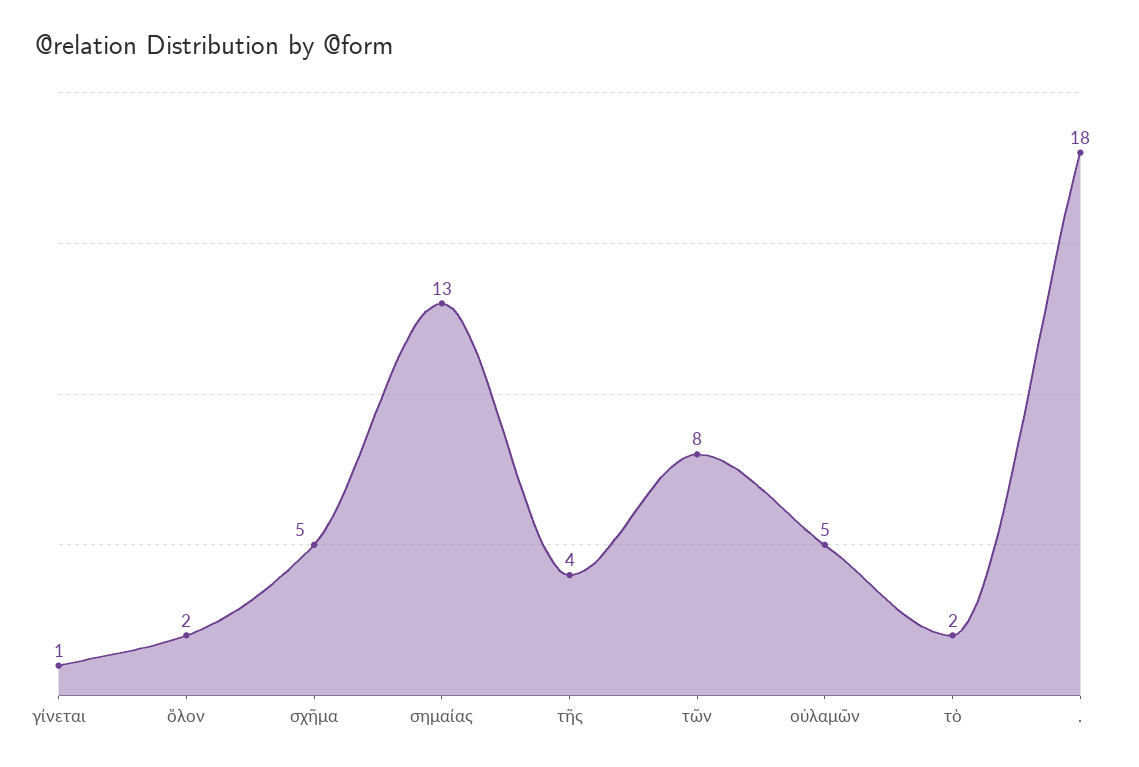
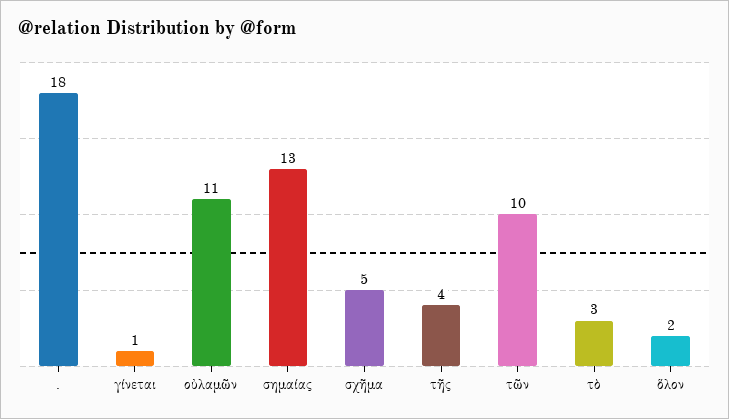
  {
    "γίνεται": 1,
    "ὅλον": 2,
    "σχῆμα": 5,
    "σημαίας": 13,
    "τῆς": 4,
-   "τῶν": 8,
+   "τῶν": 10,
-   "οὐλαμῶν": 5,
+   "οὐλαμῶν": 11,
-   "τὸ": 2,
+   "τὸ": 3,
    ".": 18
  }

